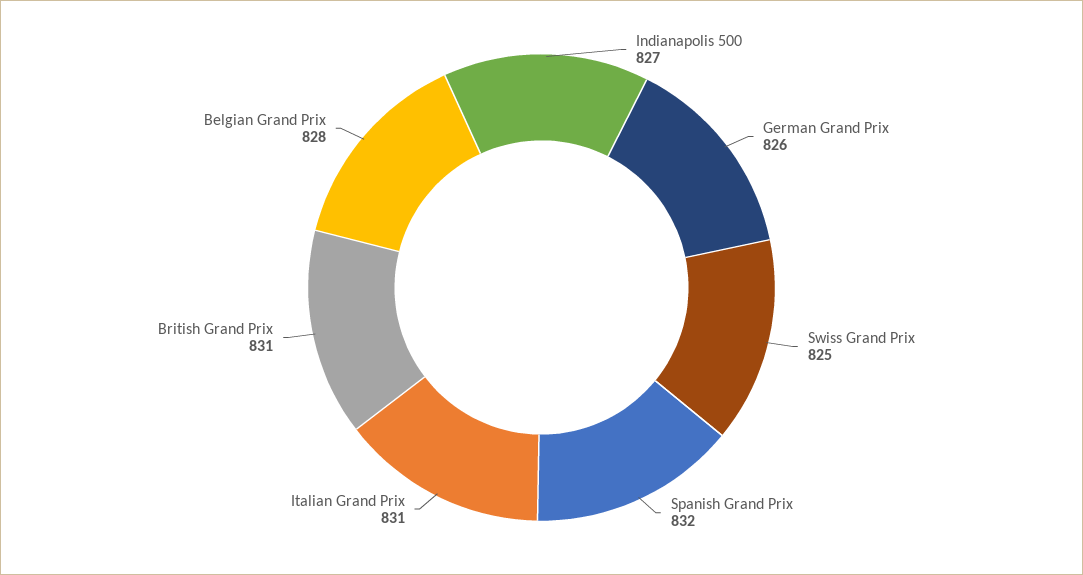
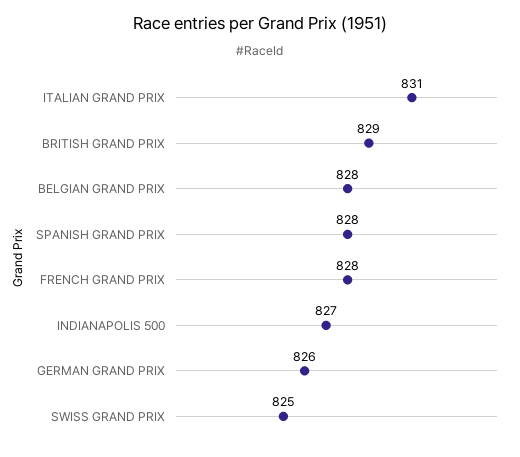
  {
    "Indianapolis 500": 827,
    "German Grand Prix": 826,
    "Swiss Grand Prix": 825,
-   "Spanish Grand Prix": 832,
+   "Spanish Grand Prix": 828,
    "Italian Grand Prix": 831,
-   "British Grand Prix": 831,
+   "British Grand Prix": 829,
-   "Belgian Grand Prix": 828
+   "Belgian Grand Prix": 828,
+   "FRENCH GRAND PRIX": 828
  }

